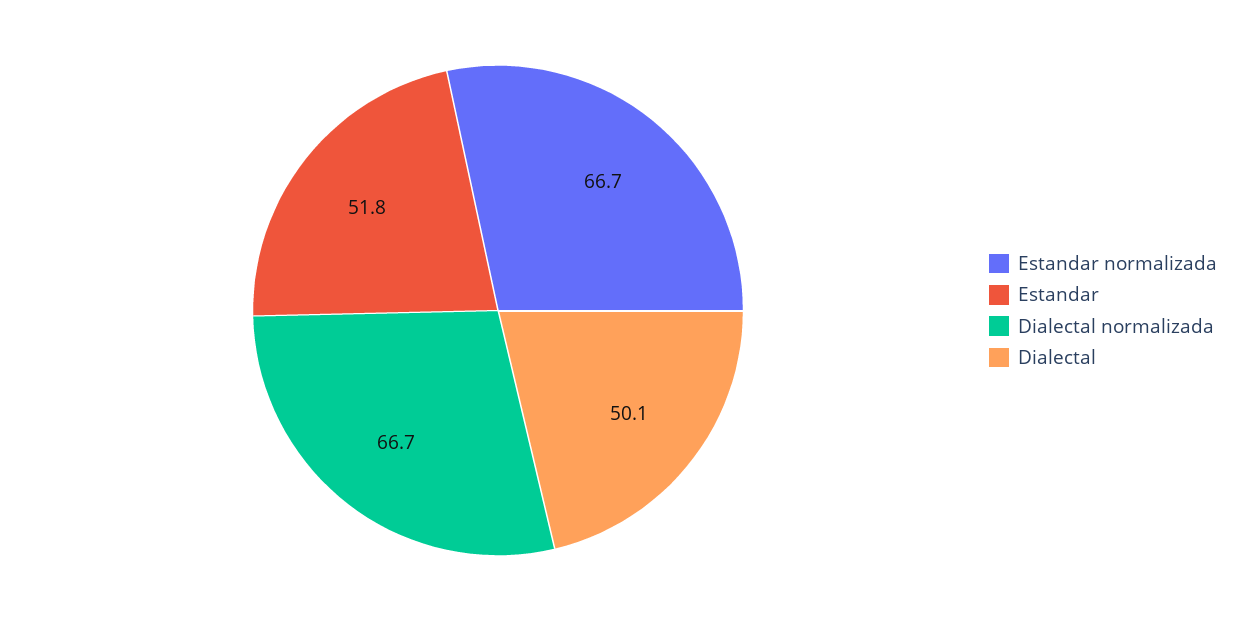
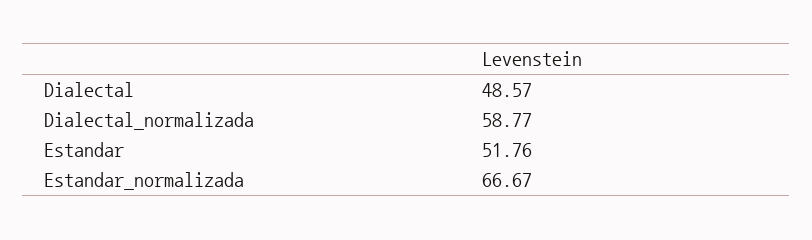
  {
    "Estandar normalizada": 66.67,
    "Estandar": 51.76,
-   "Dialectal normalizada": 66.7,
+   "Dialectal normalizada": 58.77,
-   "Dialectal": 50.1
+   "Dialectal": 48.57
  }

